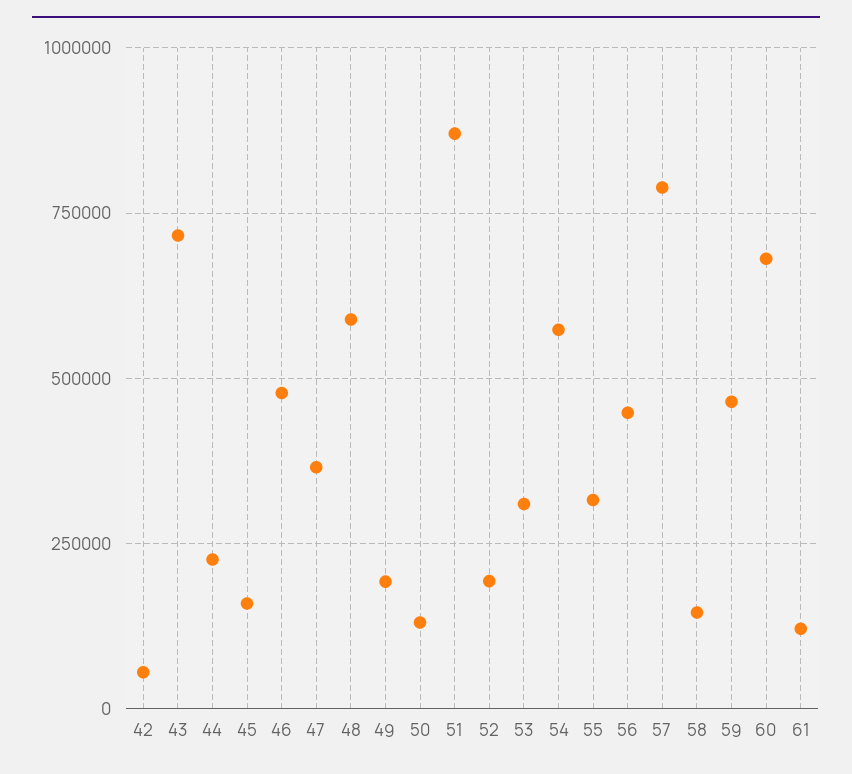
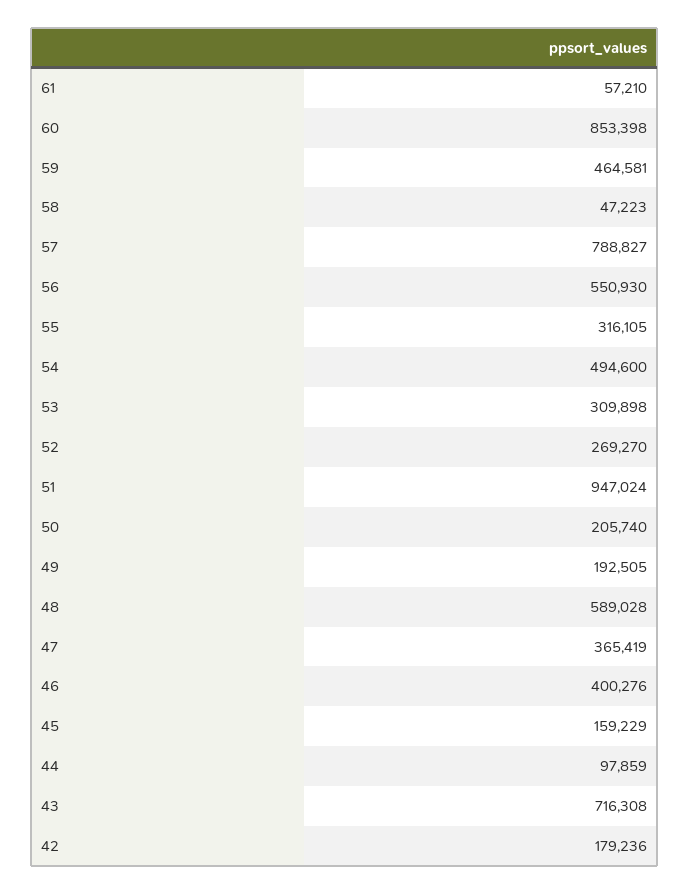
  {
-   "42": 50000,
+   "42": 179236,
    "43": 716308,
-   "44": 225000,
+   "44": 97859,
    "45": 159229,
-   "46": 475000,
+   "46": 400276,
    "47": 365419,
    "48": 589028,
    "49": 192505,
-   "50": 125000,
+   "50": 205740,
-   "51": 875000,
+   "51": 947024,
-   "52": 200000,
+   "52": 269270,
    "53": 309898,
-   "54": 575000,
+   "54": 494600,
    "55": 316105,
-   "56": 450000,
+   "56": 550930,
    "57": 788827,
-   "58": 150000,
+   "58": 47223,
    "59": 464581,
-   "60": 675000,
+   "60": 853398,
-   "61": 125000
+   "61": 57210
  }

